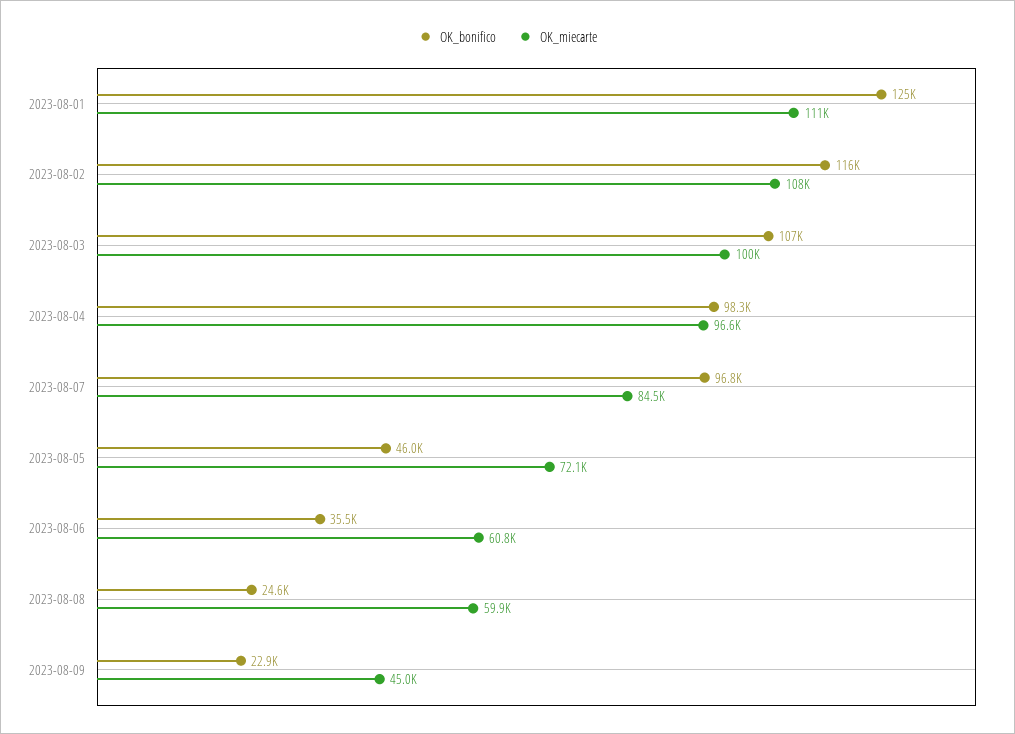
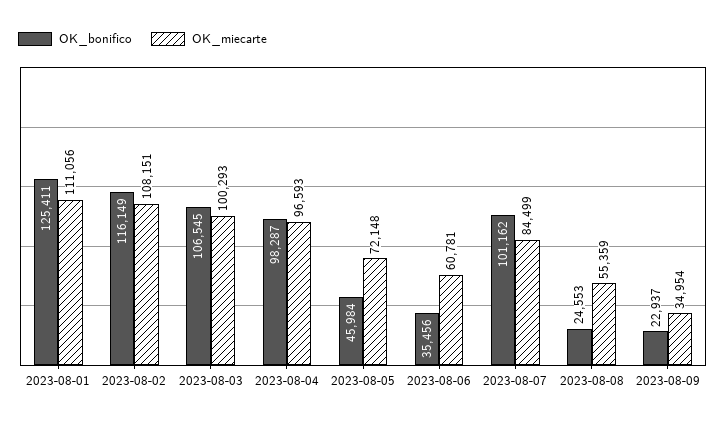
  {
    "OK_bonifico": {
      "2023-08-01": 125411,
      "2023-08-02": 116149,
      "2023-08-03": 106545,
      "2023-08-04": 98287,
-     "2023-08-07": 96800,
+     "2023-08-07": 101162,
      "2023-08-05": 45984,
      "2023-08-06": 35456,
      "2023-08-08": 24553,
      "2023-08-09": 22937
    },
    "OK_miecarte": {
      "2023-08-01": 111056,
      "2023-08-02": 108151,
      "2023-08-03": 100293,
      "2023-08-04": 96593,
      "2023-08-07": 84499,
      "2023-08-05": 72148,
      "2023-08-06": 60781,
-     "2023-08-08": 59900,
+     "2023-08-08": 55359,
-     "2023-08-09": 45000
+     "2023-08-09": 34954
    }
  }

